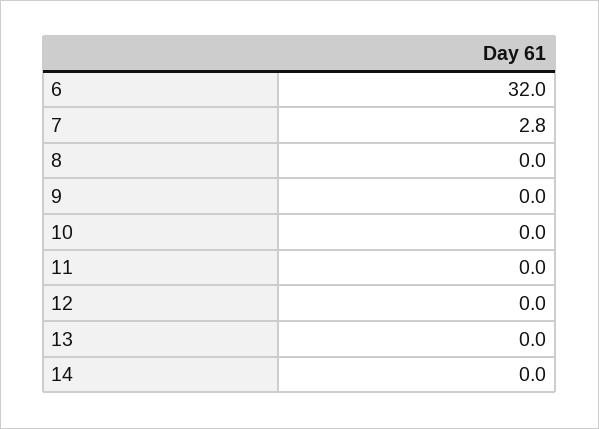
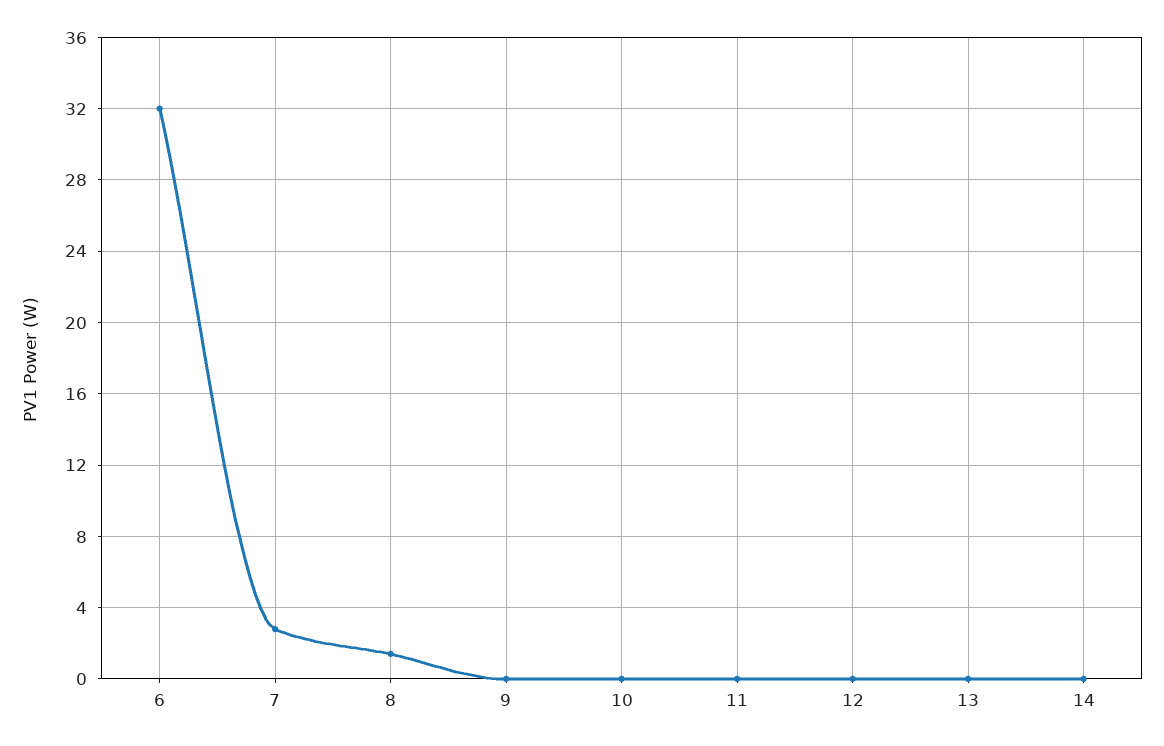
  {
    "6": 32,
    "7": 2.8,
-   "8": 0,
+   "8": 1.5,
    "9": 0,
    "10": 0,
    "11": 0,
    "12": 0,
    "13": 0,
    "14": 0
  }

